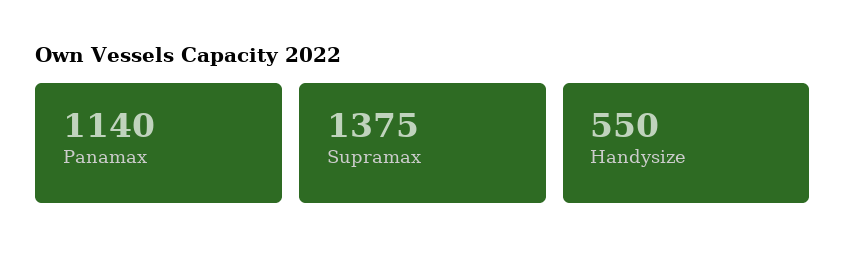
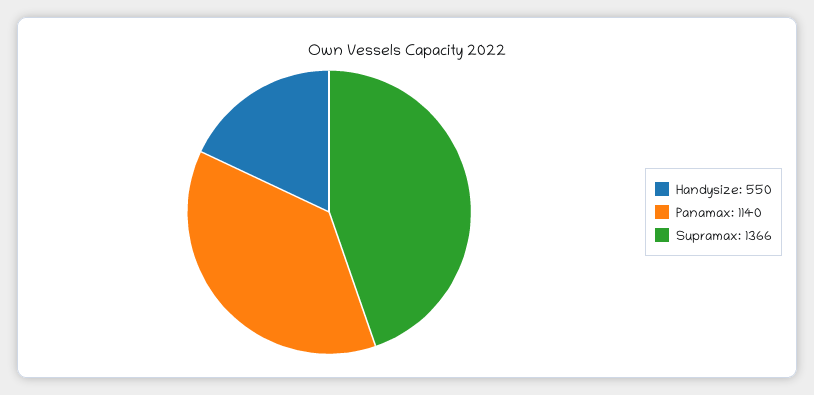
  {
    "Panamax": 1140,
-   "Supramax": 1375,
+   "Supramax": 1366,
    "Handysize": 550
  }

